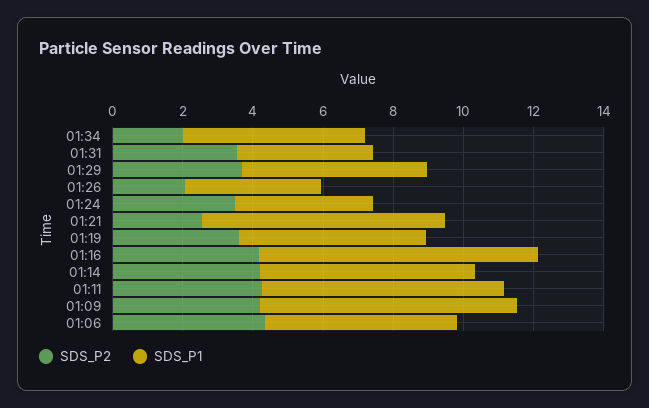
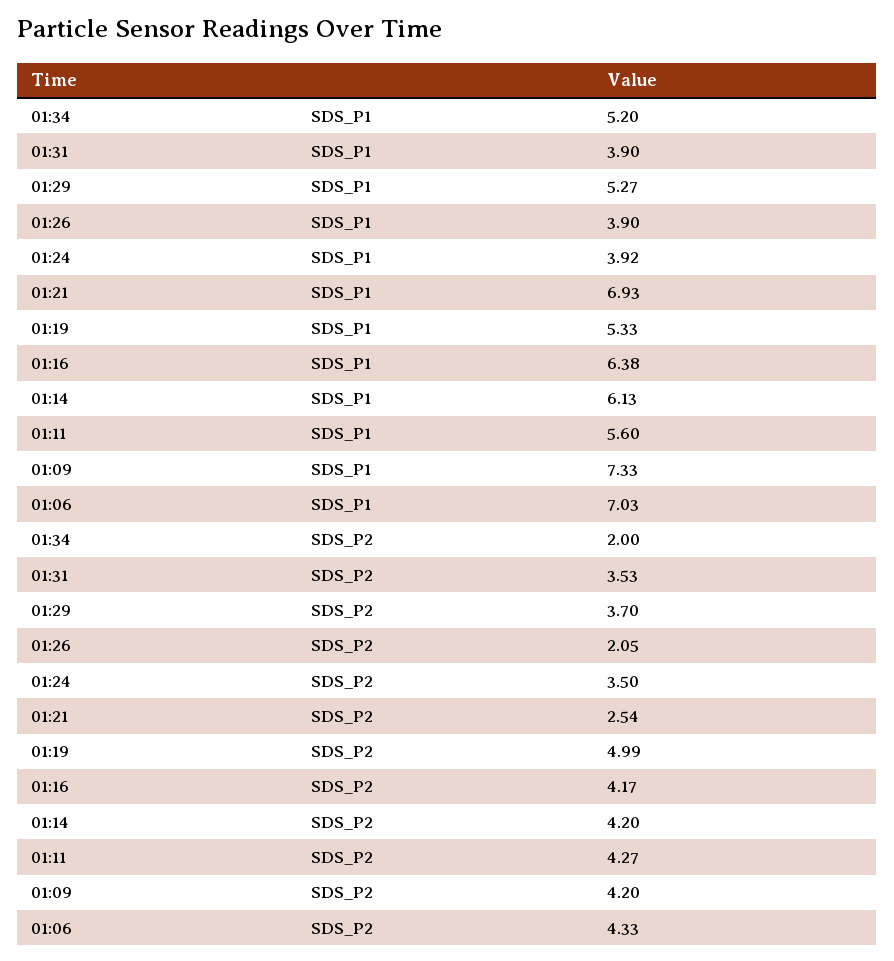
  {
    "SDS_P2": {
      "01:34": 2,
      "01:31": 3.53,
      "01:29": 3.7,
      "01:26": 2.05,
      "01:24": 3.5,
      "01:21": 2.54,
-     "01:19": 3.5,
+     "01:19": 4.99,
      "01:16": 4.17,
      "01:14": 4.2,
      "01:11": 4.27,
      "01:09": 4.2,
      "01:06": 4.33
    },
    "SDS_P1": {
      "01:34": 5.2,
      "01:31": 3.9,
      "01:29": 5.27,
      "01:26": 3.9,
      "01:24": 3.92,
      "01:21": 6.93,
      "01:19": 5.33,
-     "01:16": 8,
+     "01:16": 6.38,
      "01:14": 6.13,
-     "01:11": 7,
+     "01:11": 5.6,
      "01:09": 7.33,
-     "01:06": 5.5
+     "01:06": 7.03
    }
  }

